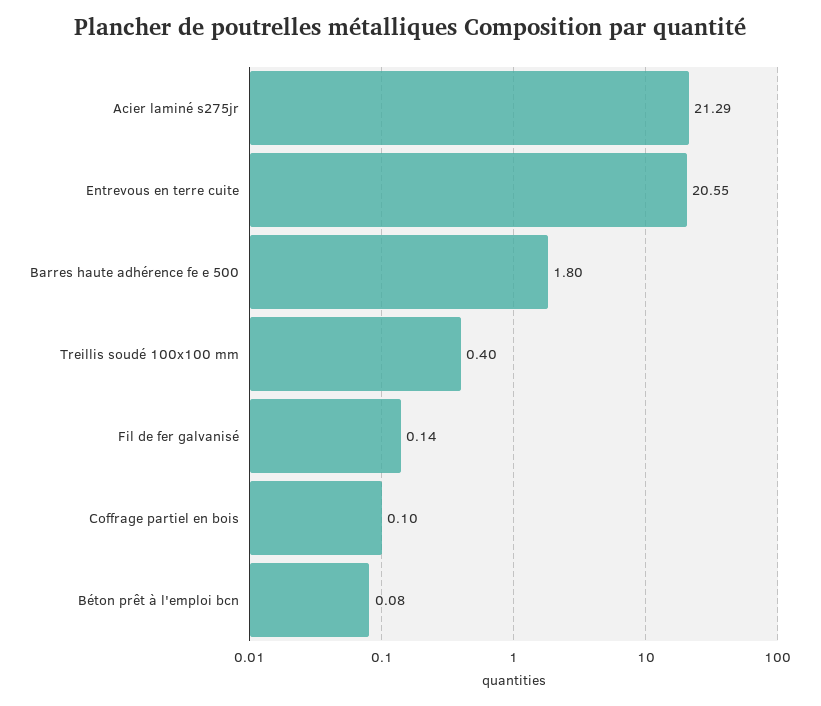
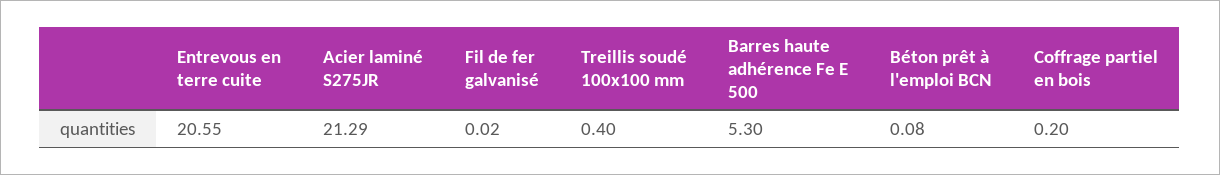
  {
    "Acier laminé s275jr": 21.29,
    "Entrevous en terre cuite": 20.55,
-   "Barres haute adhérence fe e 500": 1.8,
+   "Barres haute adhérence fe e 500": 5.3,
    "Treillis soudé 100x100 mm": 0.4,
-   "Fil de fer galvanisé": 0.14,
+   "Fil de fer galvanisé": 0.02,
-   "Coffrage partiel en bois": 0.1,
+   "Coffrage partiel en bois": 0.2,
    "Béton prêt à l'emploi bcn": 0.08
  }

